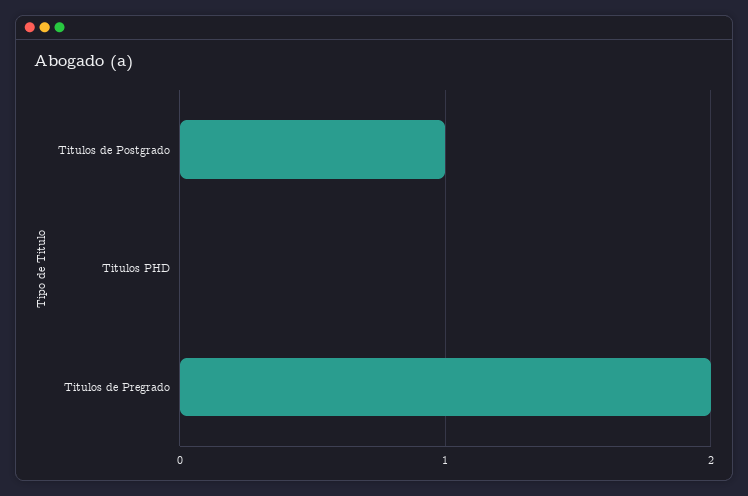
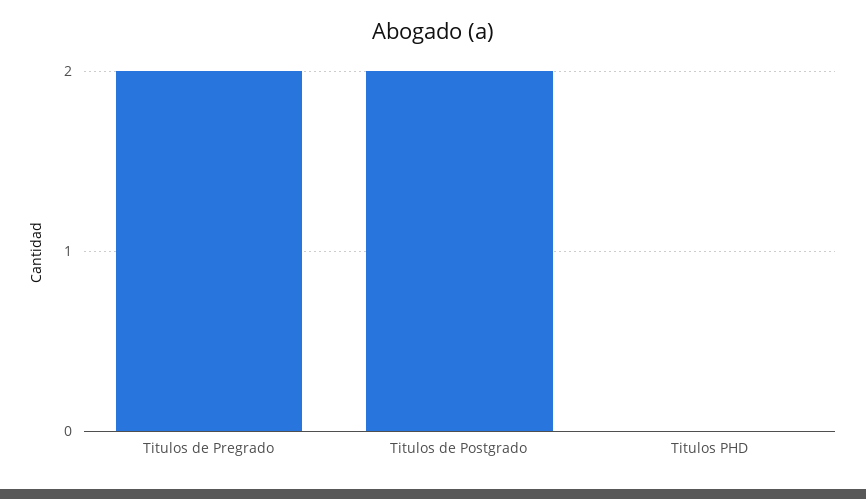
  {
-   "Titulos de Postgrado": 1,
+   "Titulos de Postgrado": 2,
    "Titulos PHD": 0,
    "Titulos de Pregrado": 2
  }

